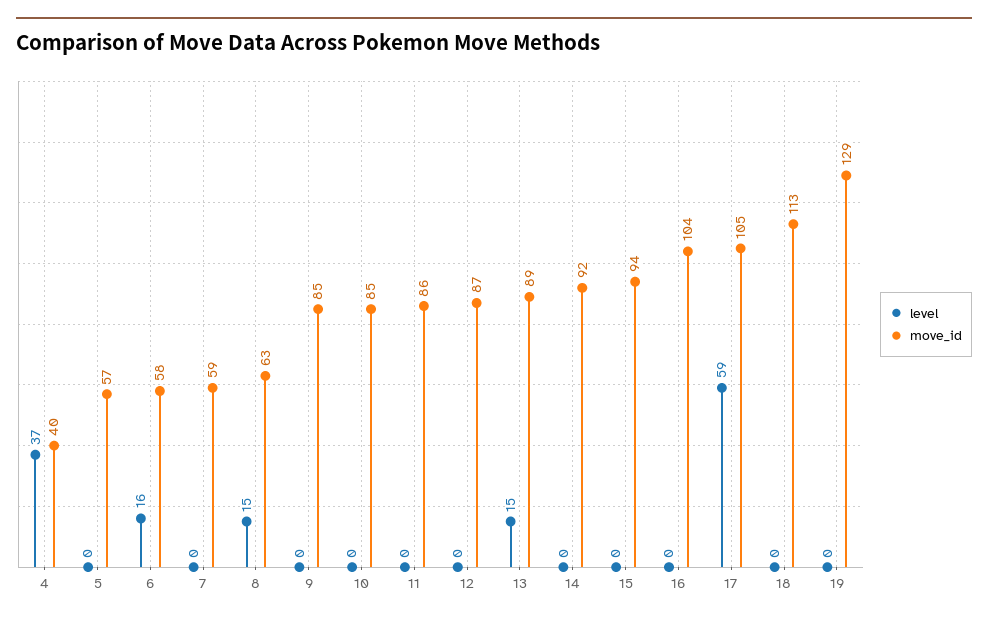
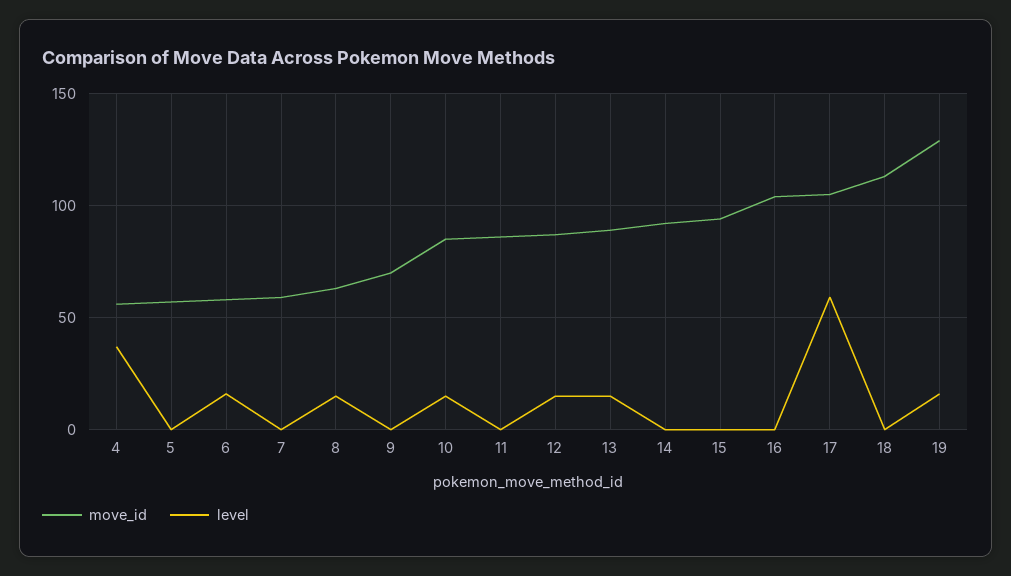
  {
    "level": {
      "4": 37,
      "5": 0,
      "6": 16,
      "7": 0,
      "8": 15,
      "9": 0,
-     "10": 0,
+     "10": 15,
      "11": 0,
-     "12": 0,
+     "12": 15,
      "13": 15,
      "14": 0,
      "15": 0,
      "16": 0,
      "17": 59,
      "18": 0,
-     "19": 0
+     "19": 15
    },
    "move_id": {
-     "4": 40,
+     "4": 55,
      "5": 57,
      "6": 58,
      "7": 59,
      "8": 63,
-     "9": 85,
+     "9": 70,
      "10": 85,
      "11": 86,
      "12": 87,
      "13": 89,
      "14": 92,
      "15": 94,
      "16": 104,
      "17": 105,
      "18": 113,
      "19": 129
    }
  }

